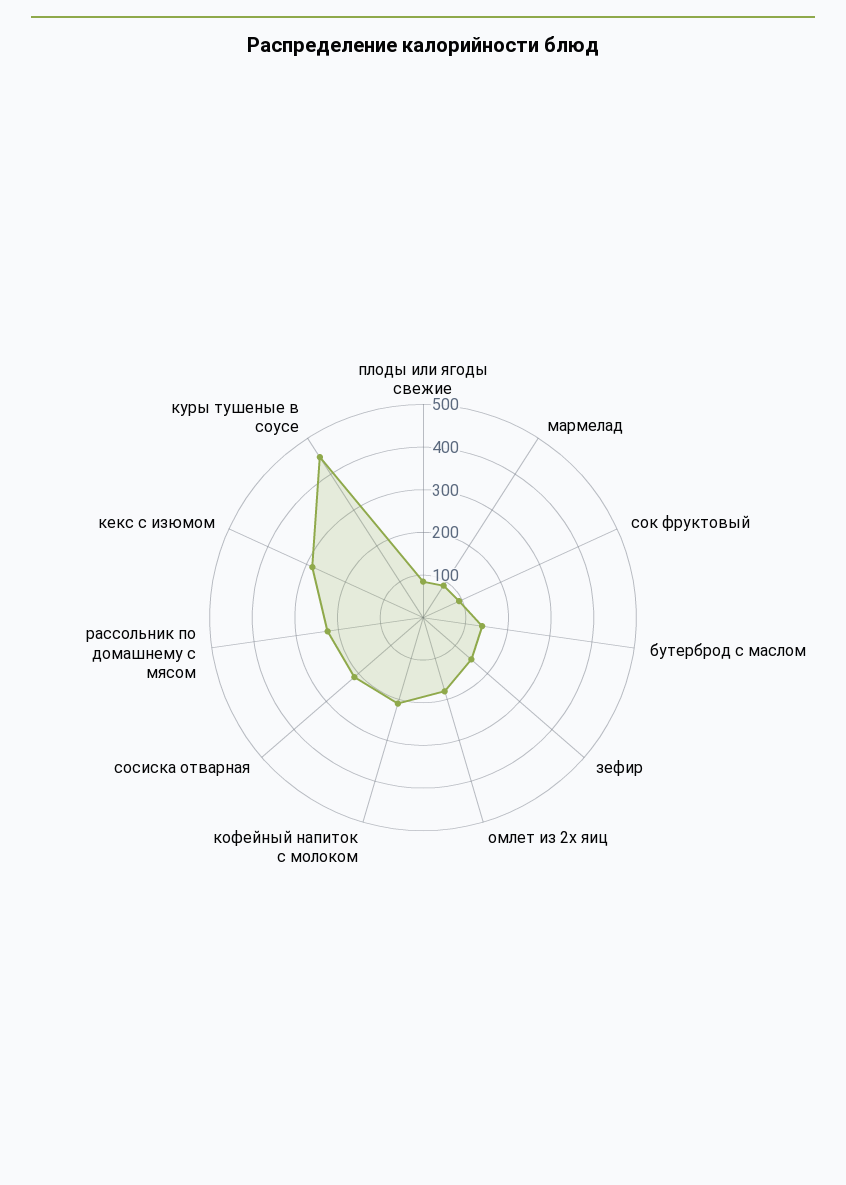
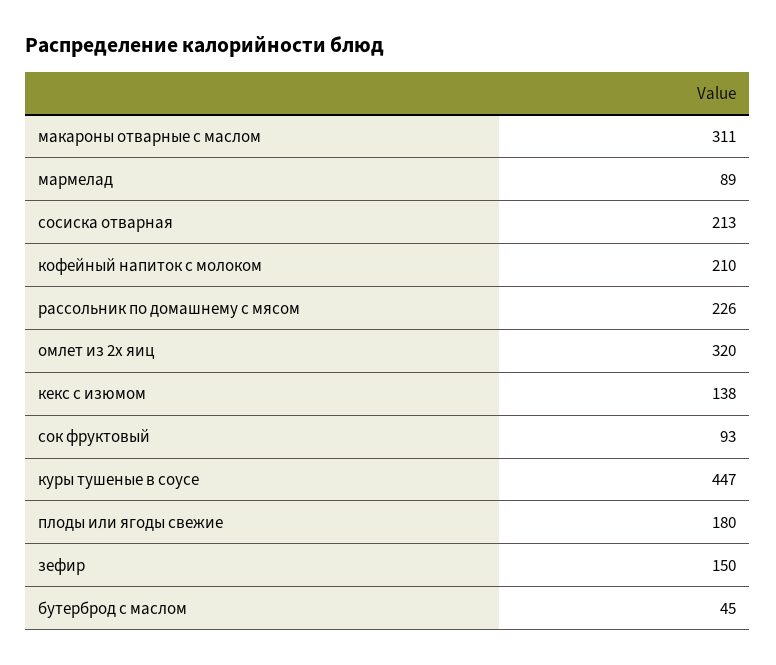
  {
-   "плоды или ягоды свежие": 80,
+   "плоды или ягоды свежие": 180,
    "мармелад": 89,
    "сок фруктовый": 93,
-   "бутерброд с маслом": 140,
+   "бутерброд с маслом": 45,
    "зефир": 150,
-   "омлет из 2х яиц": 180,
+   "омлет из 2х яиц": 320,
    "кофейный напиток с молоком": 210,
    "сосиска отварная": 213,
    "рассольник по домашнему с мясом": 226,
-   "кекс с изюмом": 280,
+   "кекс с изюмом": 138,
-   "куры тушеные в соусе": 447
+   "куры тушеные в соусе": 447,
+   "макароны отварные с маслом": 311
  }

